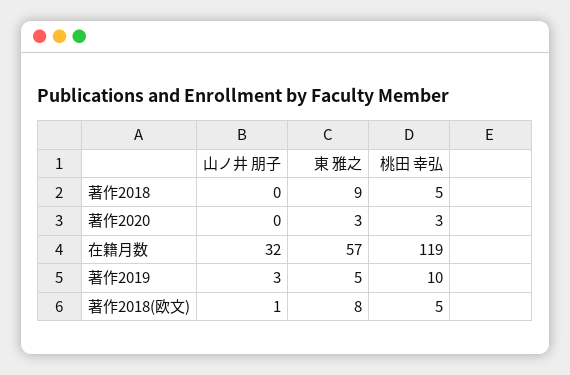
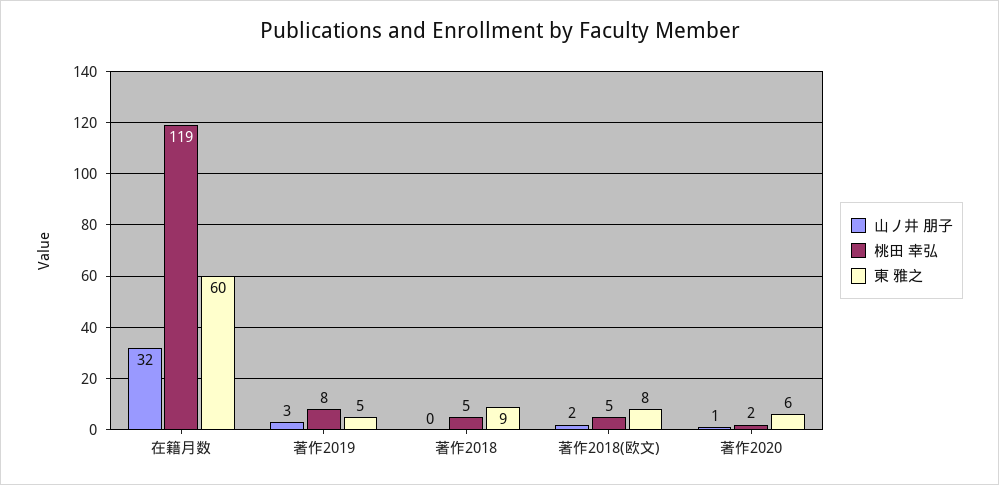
  {
    "山ノ井 朋子": {
      "著作2018": 0,
-     "著作2020": 0,
+     "著作2020": 1,
      "在籍月数": 32,
      "著作2019": 3,
-     "著作2018(欧文)": 1
+     "著作2018(欧文)": 2
    },
    "東 雅之": {
      "著作2018": 9,
-     "著作2020": 3,
+     "著作2020": 6,
-     "在籍月数": 57,
+     "在籍月数": 60,
      "著作2019": 5,
      "著作2018(欧文)": 8
    },
    "桃田 幸弘": {
      "著作2018": 5,
-     "著作2020": 3,
+     "著作2020": 2,
      "在籍月数": 119,
-     "著作2019": 10,
+     "著作2019": 8,
      "著作2018(欧文)": 5
    }
  }

